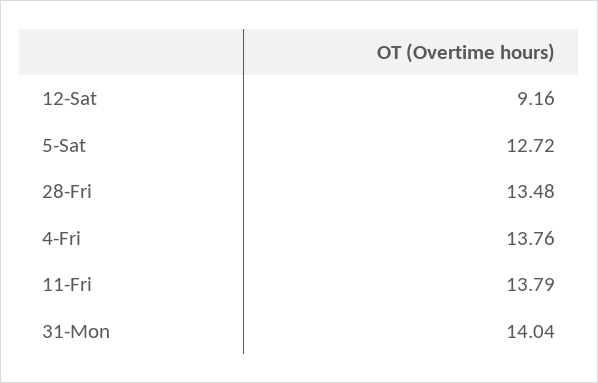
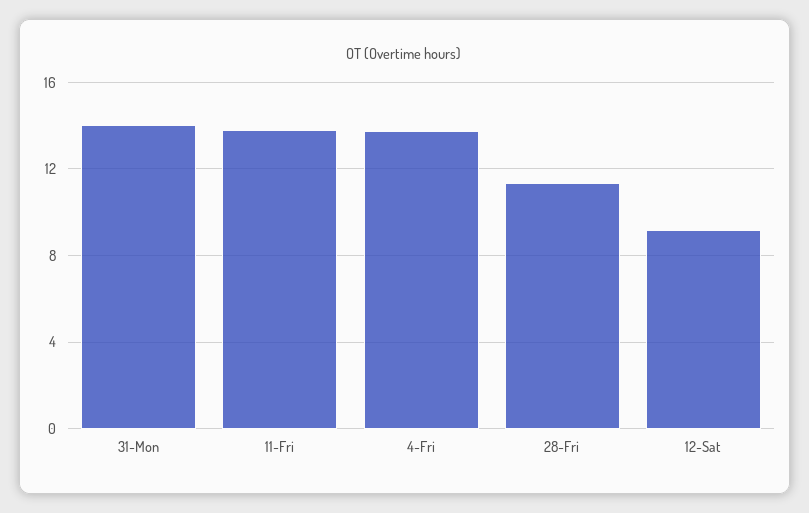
  {
    "12-Sat": 9.16,
-   "5-Sat": 12.72,
-   "28-Fri": 13.48,
+   "28-Fri": 11.5,
    "4-Fri": 13.76,
    "11-Fri": 13.79,
    "31-Mon": 14.04
  }

